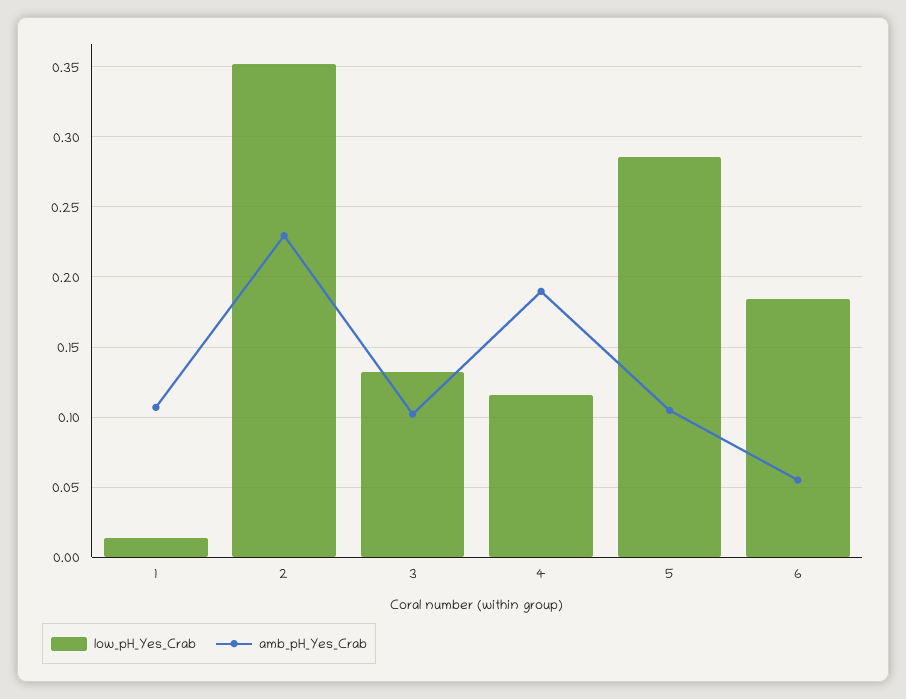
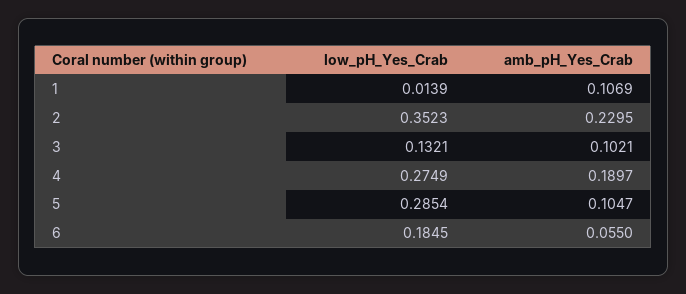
  {
    "low_pH_Yes_Crab": {
      "1": 0.0139,
      "2": 0.3523,
      "3": 0.1321,
-     "4": 0.115,
+     "4": 0.2749,
      "5": 0.2854,
      "6": 0.1845
    },
    "amb_pH_Yes_Crab": {
      "1": 0.1069,
      "2": 0.2295,
      "3": 0.1021,
      "4": 0.1897,
      "5": 0.1047,
      "6": 0.055
    }
  }

